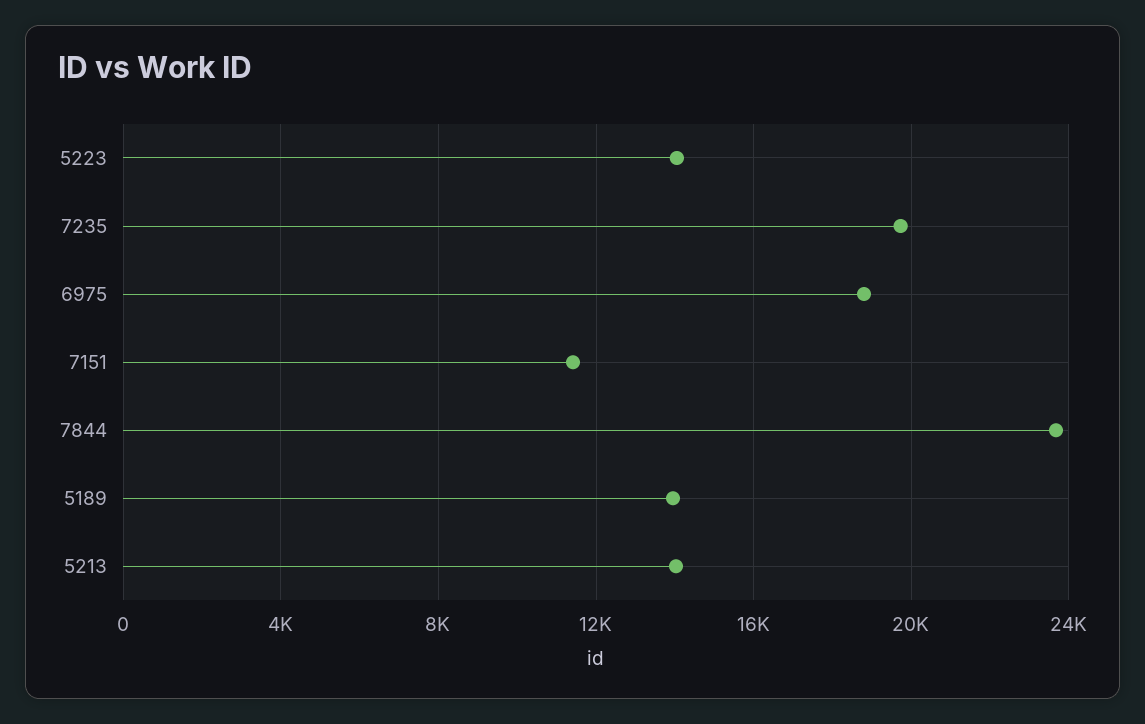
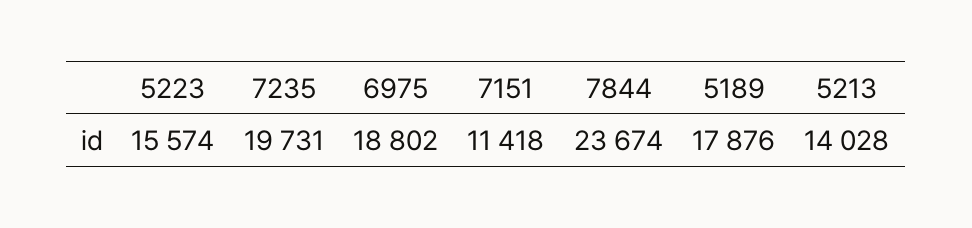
  {
-   "5223": 14000,
+   "5223": 15574,
    "7235": 19731,
    "6975": 18802,
    "7151": 11418,
    "7844": 23674,
-   "5189": 14000,
+   "5189": 17876,
    "5213": 14028
  }

